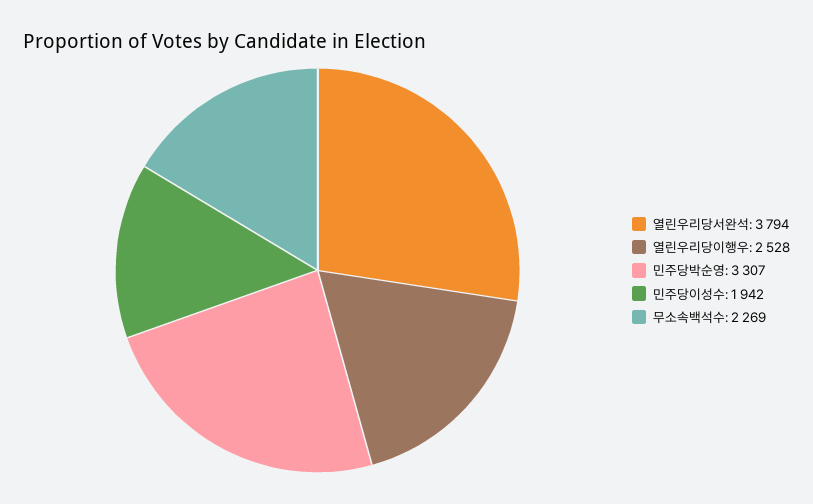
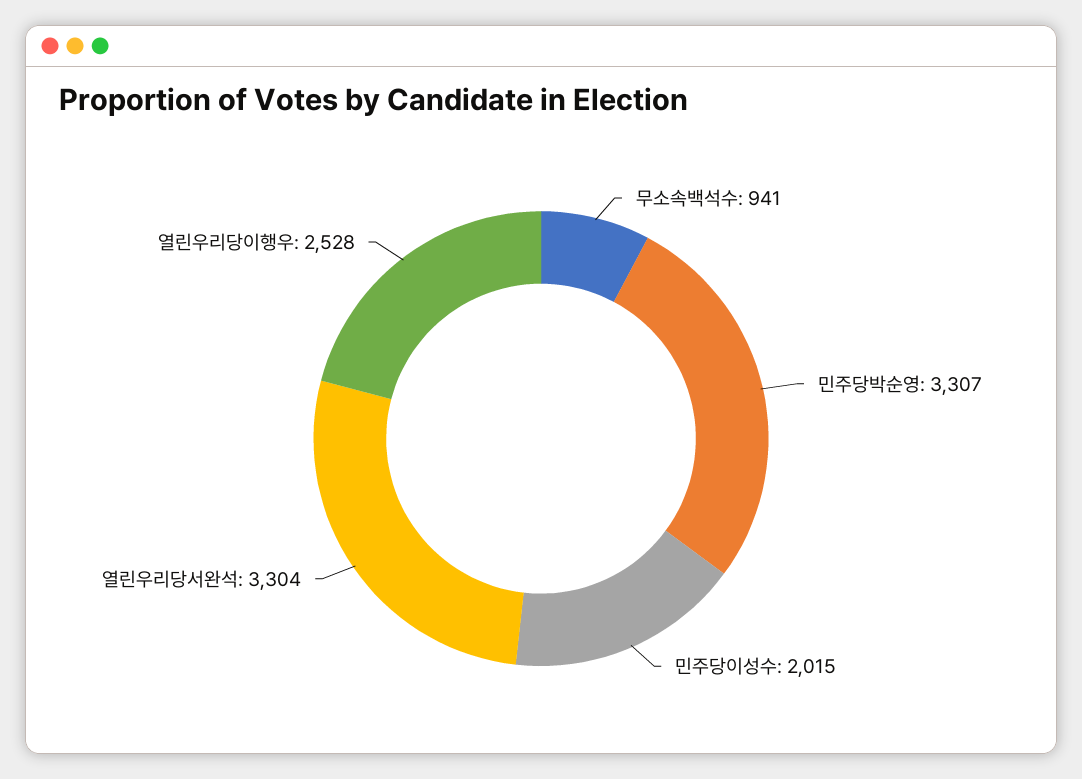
  {
-   "열린우리당서완석": 3794,
+   "열린우리당서완석": 3304,
    "열린우리당이행우": 2528,
    "민주당박순영": 3307,
-   "민주당이성수": 1942,
+   "민주당이성수": 2015,
-   "무소속백석수": 2269
+   "무소속백석수": 941
  }

